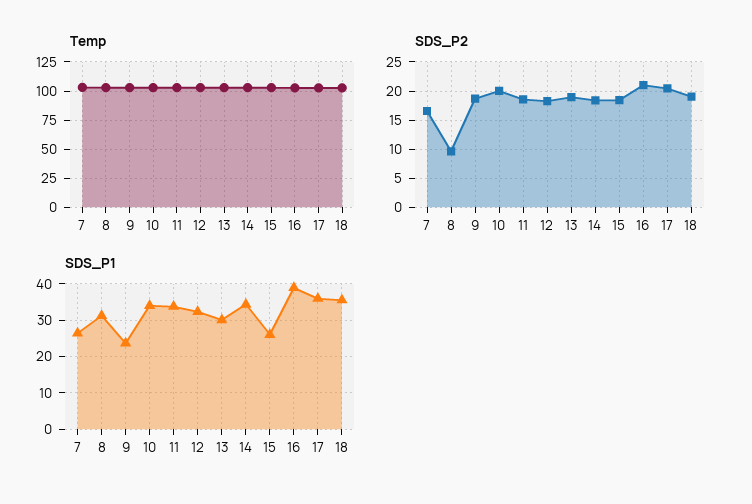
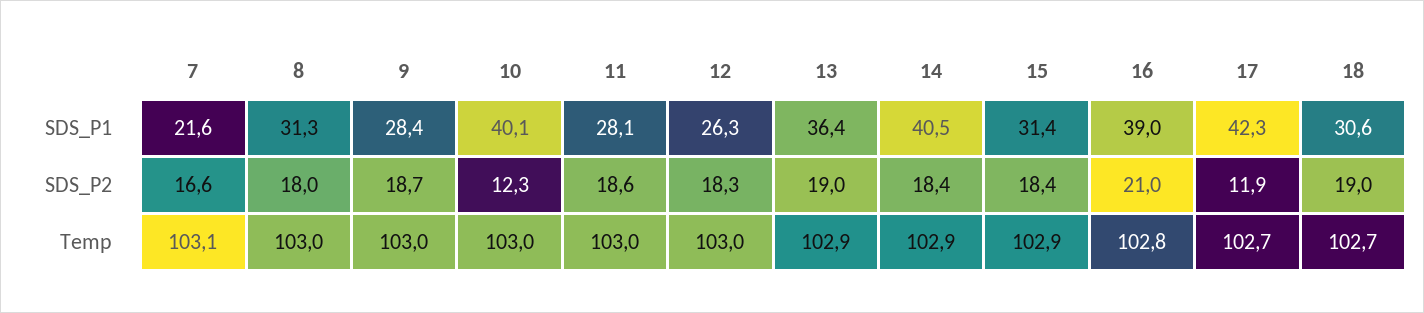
  {
    "Temp": {
      "7": 103.1,
      "8": 103,
      "9": 103,
      "10": 103,
      "11": 103,
      "12": 103,
      "13": 102.9,
      "14": 102.9,
      "15": 102.9,
      "16": 102.8,
      "17": 102.7,
      "18": 102.7
    },
    "SDS_P2": {
      "7": 16.6,
-     "8": 10,
+     "8": 18,
      "9": 18.7,
-     "10": 20,
+     "10": 12.3,
      "11": 18.6,
      "12": 18.3,
      "13": 19,
      "14": 18.4,
      "15": 18.4,
      "16": 21,
-     "17": 20,
+     "17": 11.9,
      "18": 19
    },
    "SDS_P1": {
-     "7": 26,
+     "7": 21.6,
      "8": 31.3,
-     "9": 24,
+     "9": 28.4,
-     "10": 34,
+     "10": 40.1,
-     "11": 34,
+     "11": 28.1,
-     "12": 32,
+     "12": 26.3,
-     "13": 30,
+     "13": 36.4,
-     "14": 34,
+     "14": 40.5,
-     "15": 26,
+     "15": 31.4,
      "16": 39,
-     "17": 36,
+     "17": 42.3,
-     "18": 36
+     "18": 30.6
    }
  }

